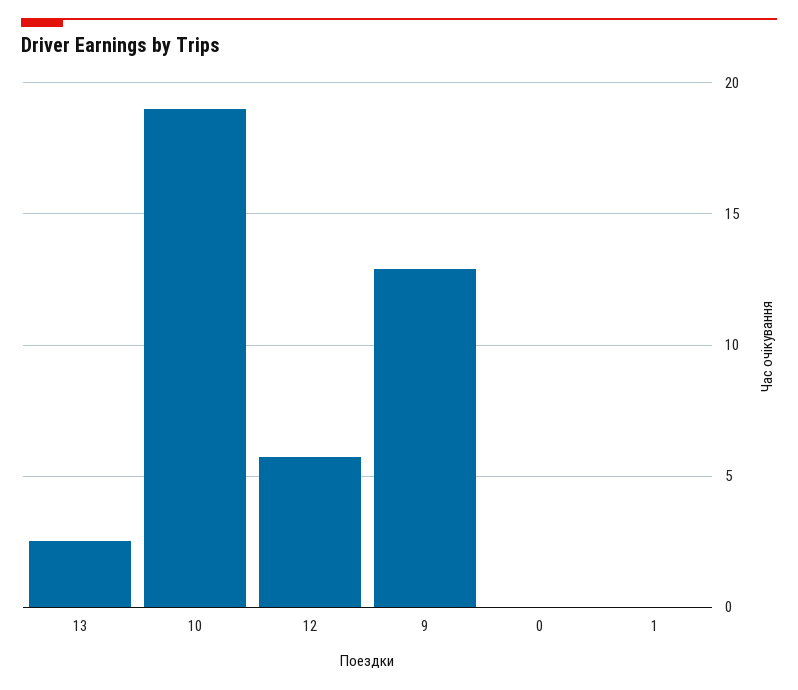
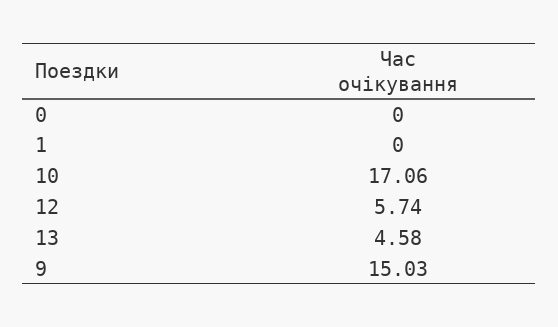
  {
-   "13": 2.5,
+   "13": 4.58,
-   "10": 19,
+   "10": 17.06,
    "12": 5.74,
-   "9": 13,
+   "9": 15.03,
    "0": 0,
    "1": 0
  }

